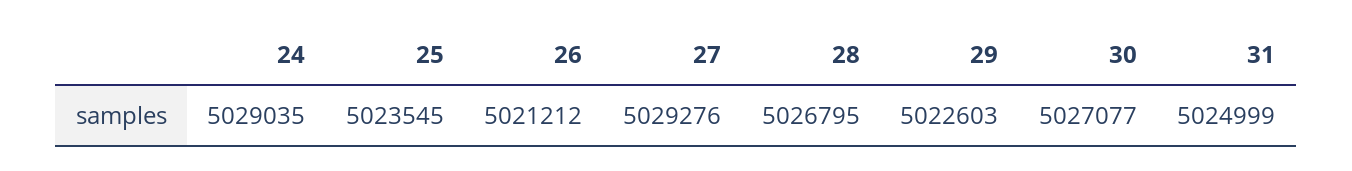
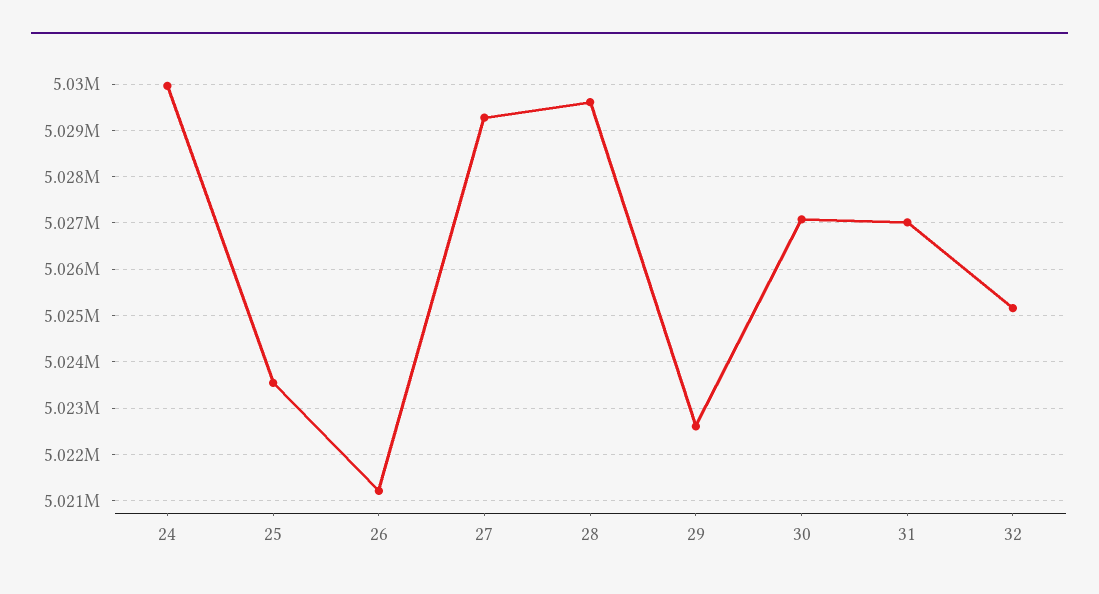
  {
-   "24": 5029035,
+   "24": 5030000,
    "25": 5023545,
    "26": 5021212,
    "27": 5029276,
-   "28": 5026795,
+   "28": 5029600,
    "29": 5022603,
    "30": 5027077,
-   "31": 5024999
+   "31": 5027000,
+   "32": 5025200
  }

